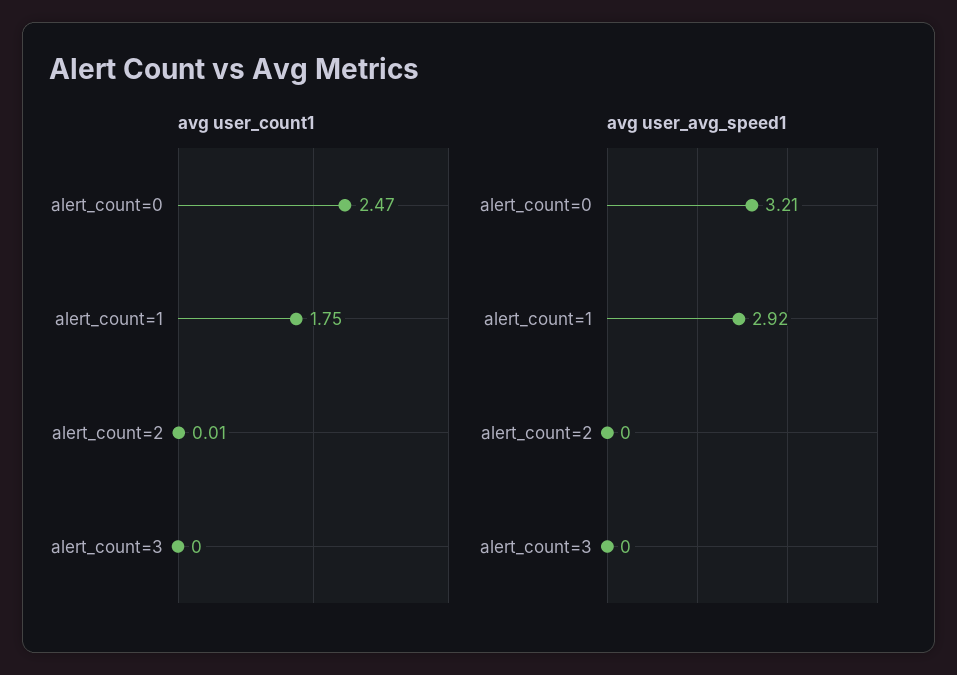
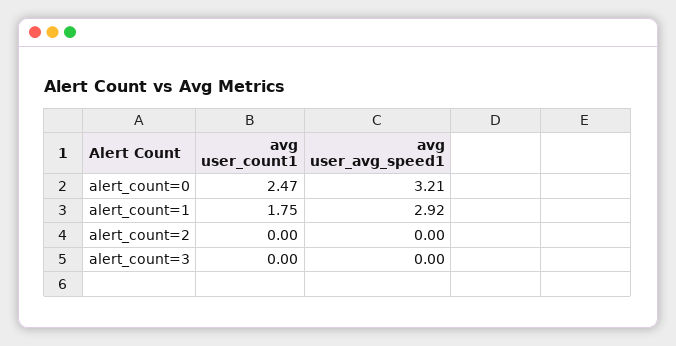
  {
    "avg user_count1": {
      "alert_count=0": 2.47,
      "alert_count=1": 1.75,
-     "alert_count=2": 0.01,
+     "alert_count=2": 0,
      "alert_count=3": 0
    },
    "avg user_avg_speed1": {
      "alert_count=0": 3.21,
      "alert_count=1": 2.92,
      "alert_count=2": 0,
      "alert_count=3": 0
    }
  }

